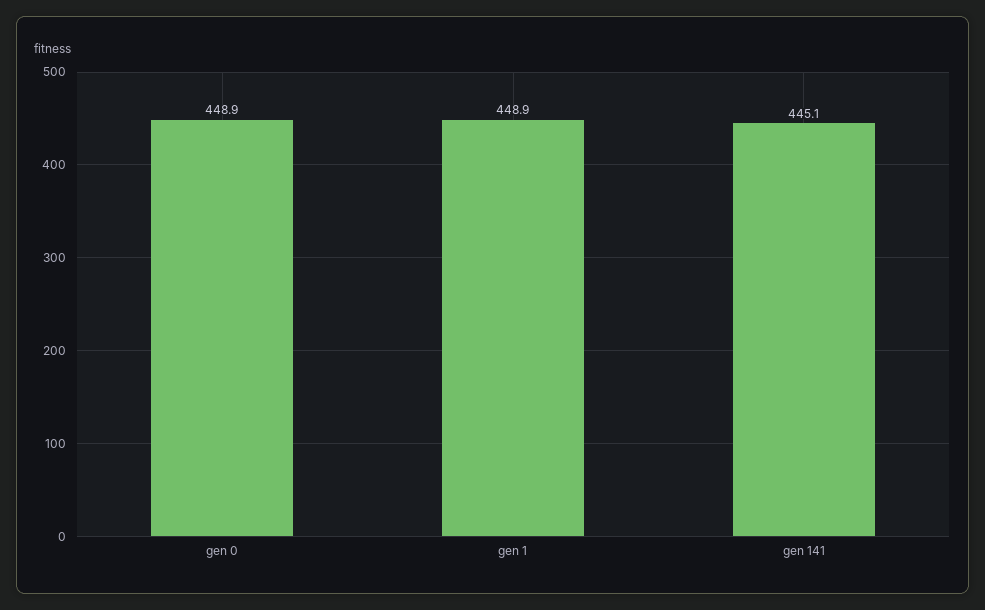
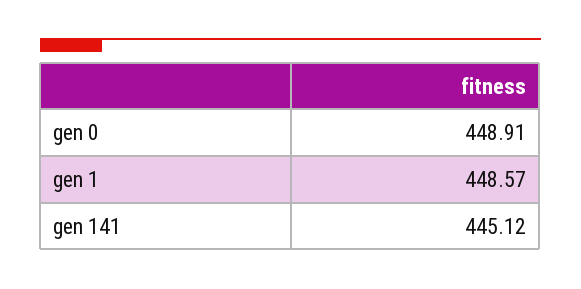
  {
    "gen 0": 448.91,
-   "gen 1": 448.9,
+   "gen 1": 448.57,
    "gen 141": 445.12
  }

